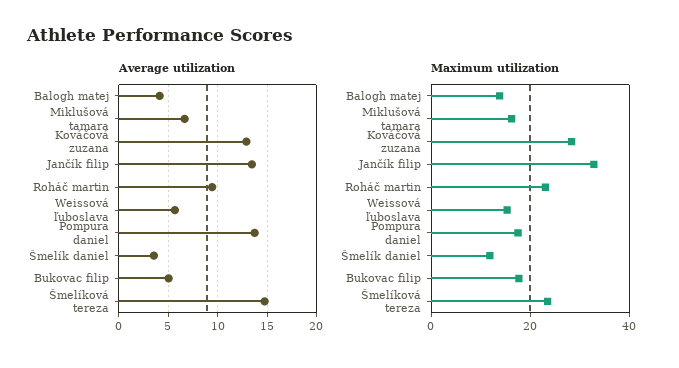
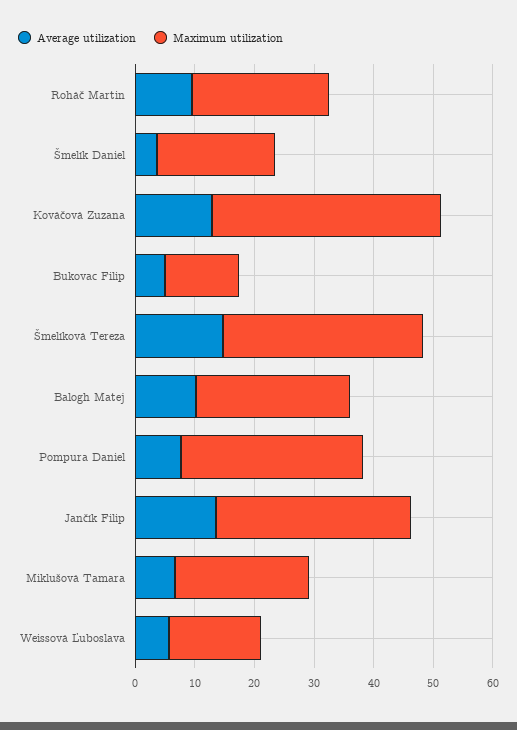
  {
    "Average utilization": {
-     "Balogh matej": 4,
+     "Balogh matej": 10,
      "Miklušová tamara": 7,
      "Kováčová zuzana": 13,
      "Jančík filip": 13,
      "Roháč martin": 9,
      "Weissová ľuboslava": 6,
-     "Pompura daniel": 14,
+     "Pompura daniel": 8,
      "Šmelík daniel": 4,
      "Bukovac filip": 5,
      "Šmelíková tereza": 15
    },
    "Maximum utilization": {
-     "Balogh matej": 14,
+     "Balogh matej": 26,
-     "Miklušová tamara": 16,
+     "Miklušová tamara": 22,
-     "Kováčová zuzana": 28,
+     "Kováčová zuzana": 38,
      "Jančík filip": 32,
      "Roháč martin": 24,
      "Weissová ľuboslava": 16,
-     "Pompura daniel": 18,
+     "Pompura daniel": 30,
-     "Šmelík daniel": 12,
+     "Šmelík daniel": 20,
-     "Bukovac filip": 18,
+     "Bukovac filip": 12,
-     "Šmelíková tereza": 24
+     "Šmelíková tereza": 34
    }
  }

